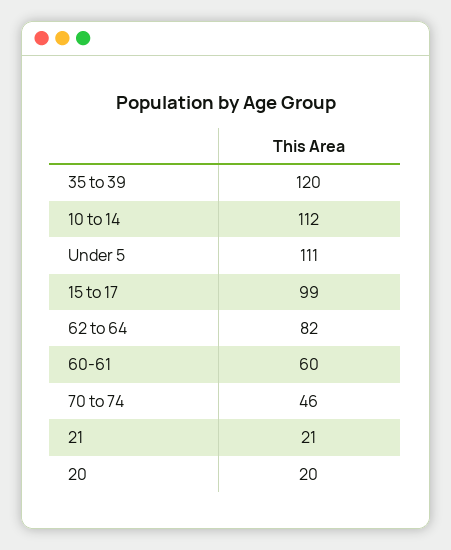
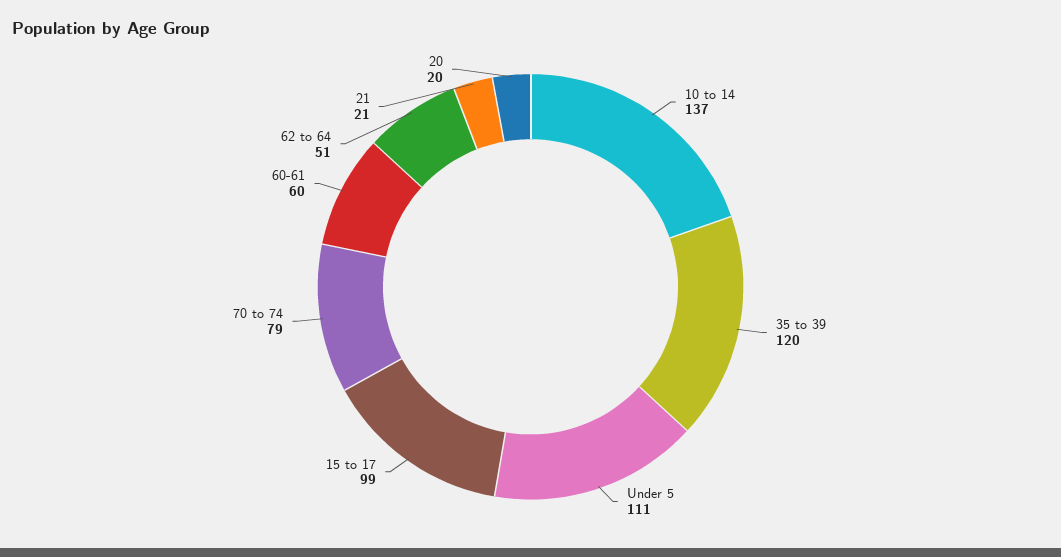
  {
    "35 to 39": 120,
-   "10 to 14": 112,
+   "10 to 14": 137,
    "Under 5": 111,
    "15 to 17": 99,
-   "62 to 64": 82,
+   "62 to 64": 51,
    "60-61": 60,
-   "70 to 74": 46,
+   "70 to 74": 79,
    "21": 21,
    "20": 20
  }

